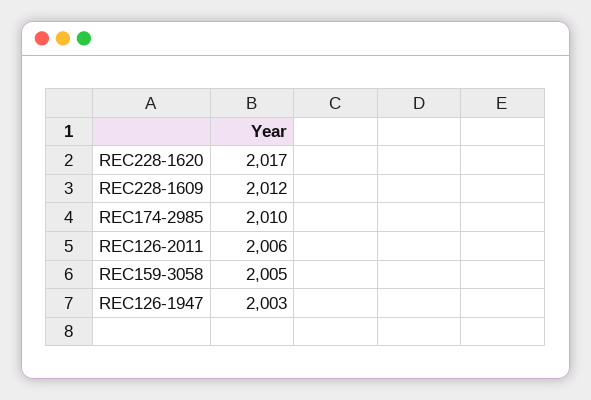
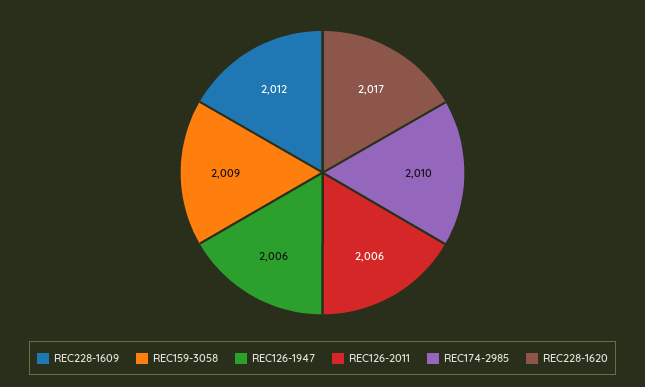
  {
    "REC228-1620": 2017,
    "REC228-1609": 2012,
    "REC174-2985": 2010,
    "REC126-2011": 2006,
-   "REC159-3058": 2005,
+   "REC159-3058": 2009,
-   "REC126-1947": 2003
+   "REC126-1947": 2006
  }

